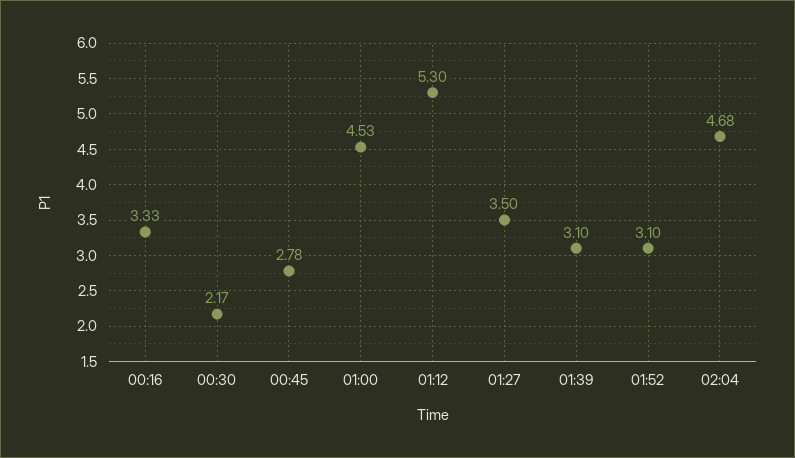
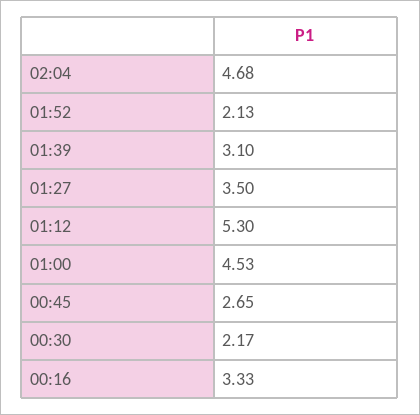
  {
    "00:16": 3.33,
    "00:30": 2.17,
-   "00:45": 2.78,
+   "00:45": 2.65,
    "01:00": 4.53,
    "01:12": 5.3,
    "01:27": 3.5,
    "01:39": 3.1,
-   "01:52": 3.1,
+   "01:52": 2.13,
    "02:04": 4.68
  }

